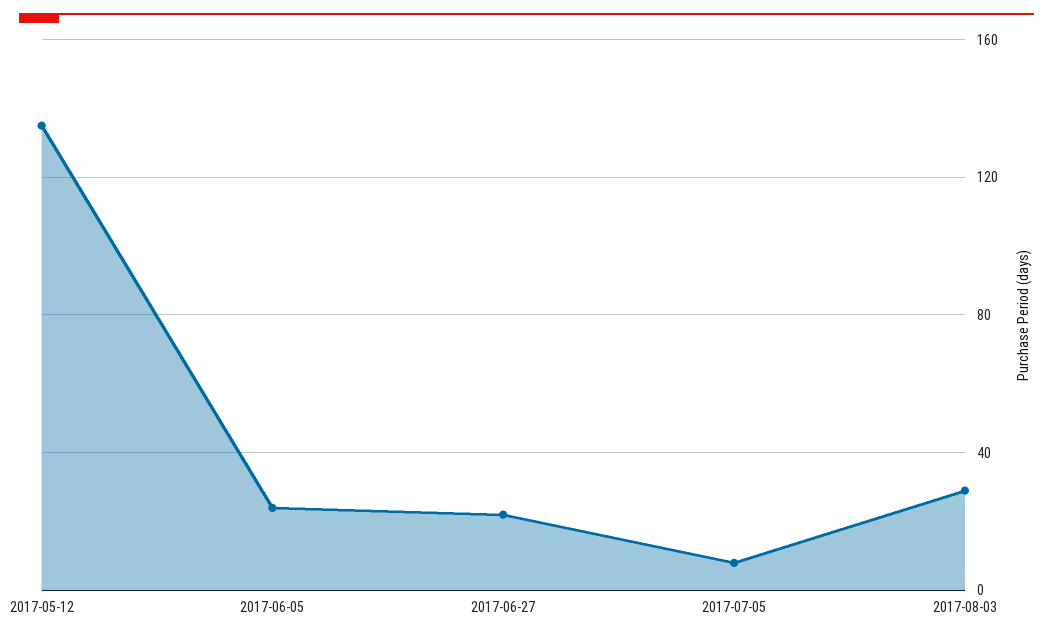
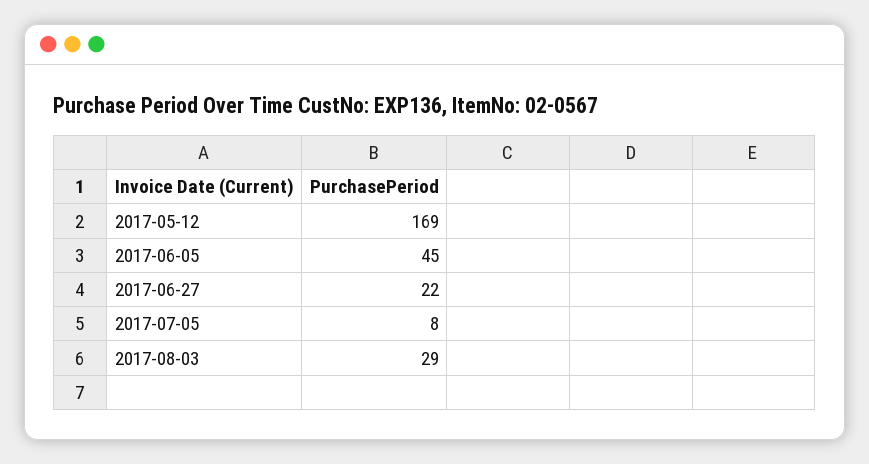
  {
-   "2017-05-12": 135,
+   "2017-05-12": 169,
-   "2017-06-05": 25,
+   "2017-06-05": 45,
    "2017-06-27": 22,
    "2017-07-05": 8,
    "2017-08-03": 29
  }

